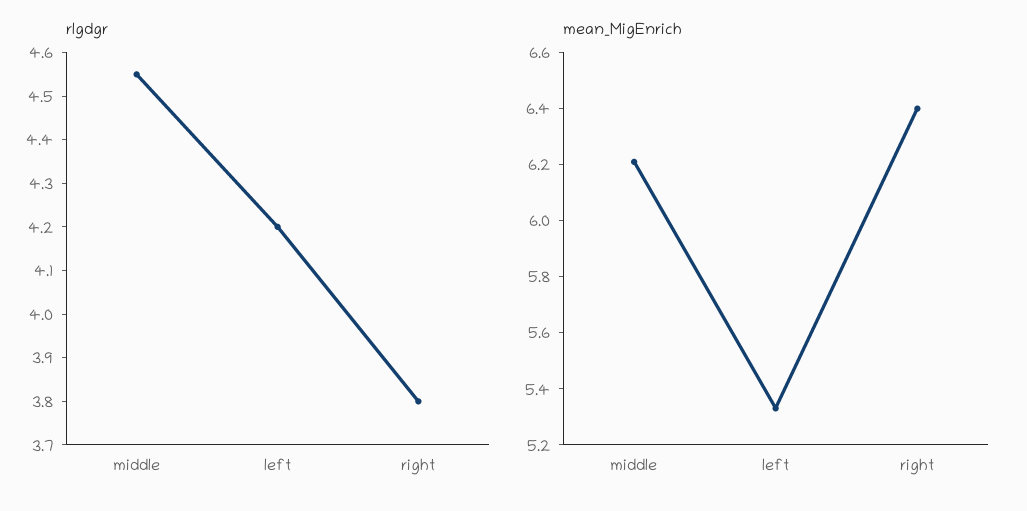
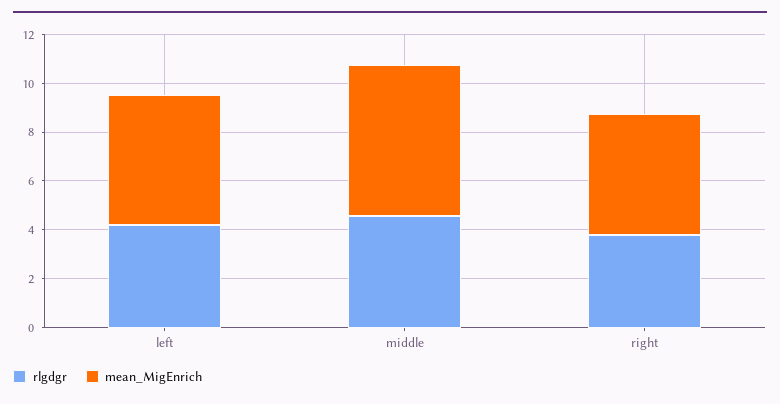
  {
    "rlgdgr": {
      "middle": 4.55,
      "left": 4.2,
      "right": 3.8
    },
    "mean_MigEnrich": {
      "middle": 6.2,
      "left": 5.35,
-     "right": 6.4
+     "right": 5
    }
  }

